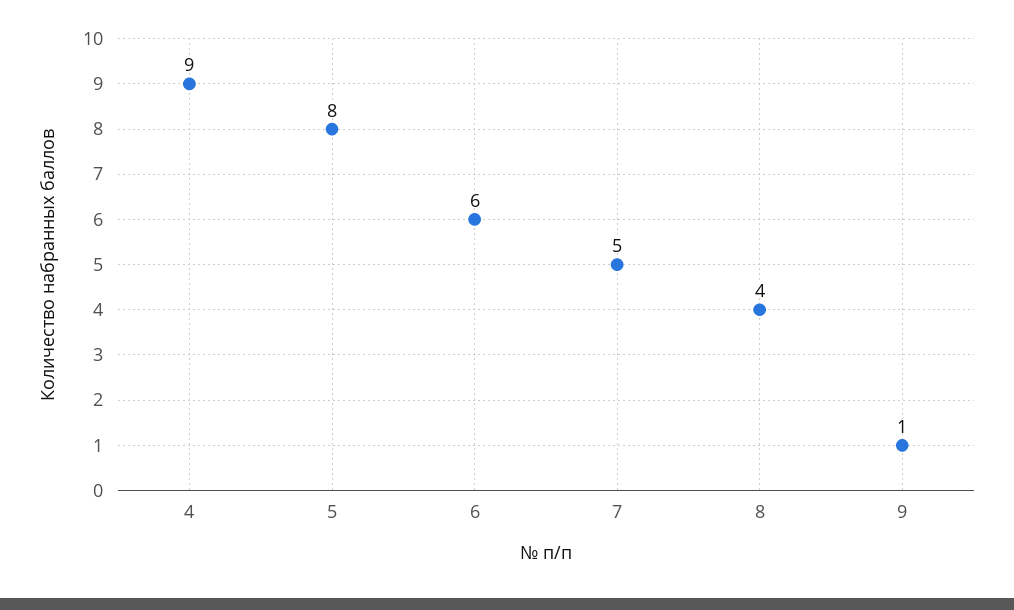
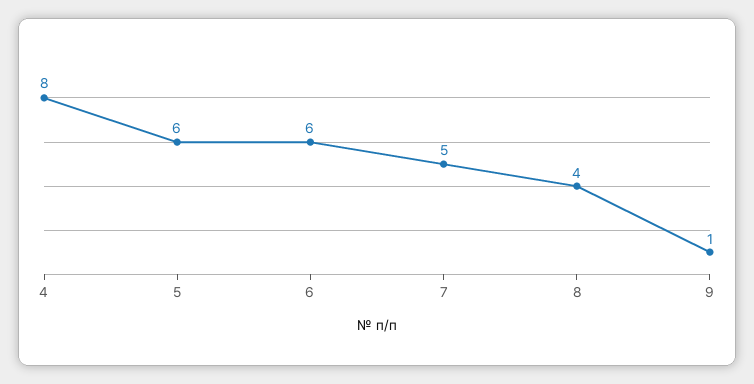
  {
-   "4": 9,
+   "4": 8,
-   "5": 8,
+   "5": 6,
    "6": 6,
    "7": 5,
    "8": 4,
    "9": 1
  }

